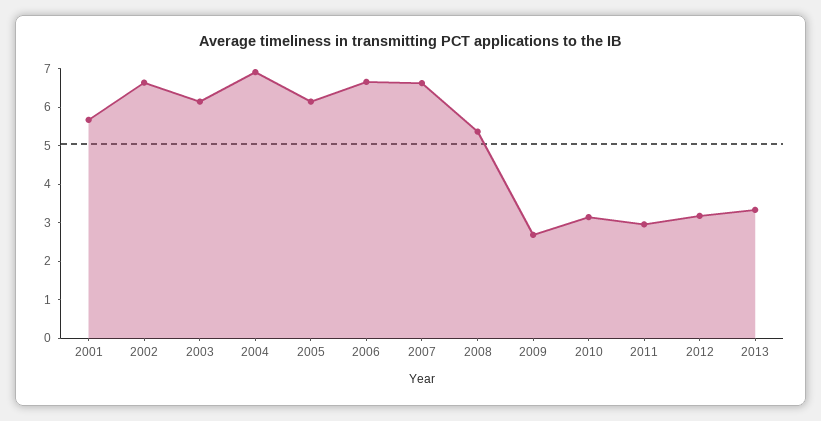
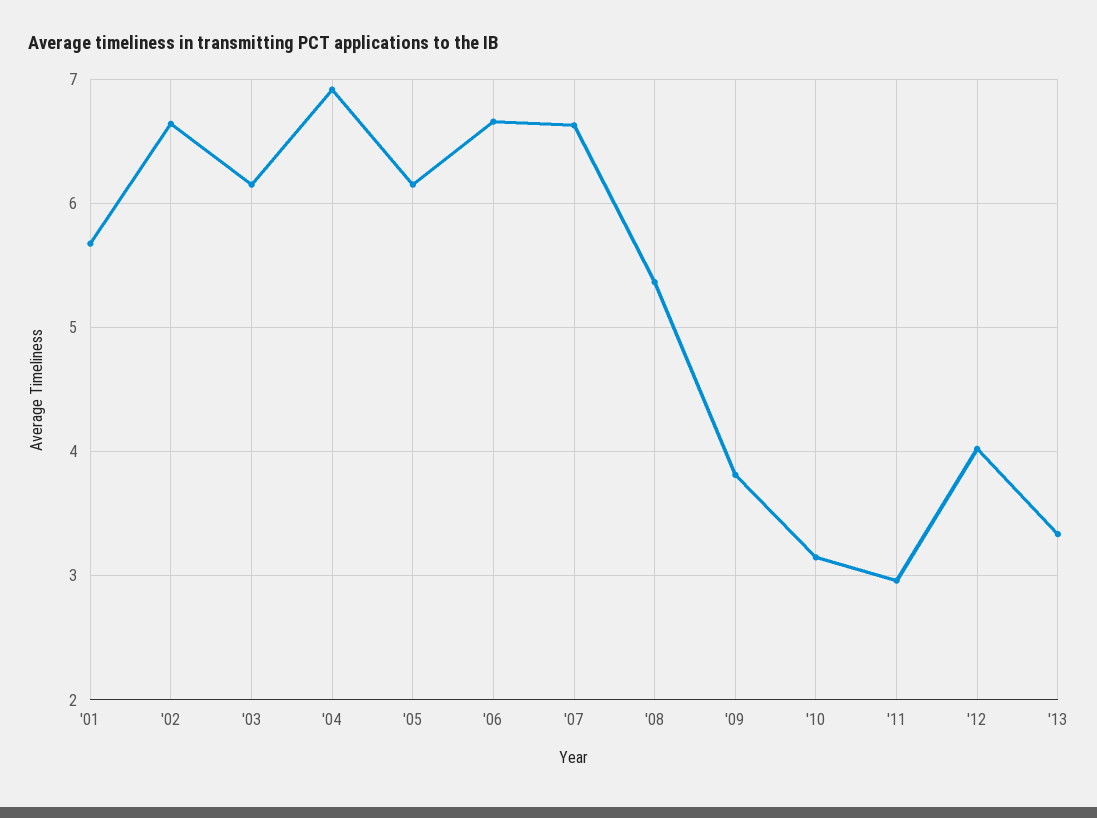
  {
    "2001": 5.7,
    "2002": 6.6,
    "2003": 6.1,
    "2004": 6.9,
    "2005": 6.1,
    "2006": 6.7,
    "2007": 6.6,
    "2008": 5.4,
-   "2009": 2.75,
+   "2009": 3.8,
    "2010": 3.1,
    "2011": 3,
-   "2012": 3.25,
+   "2012": 4,
    "2013": 3.3
  }

